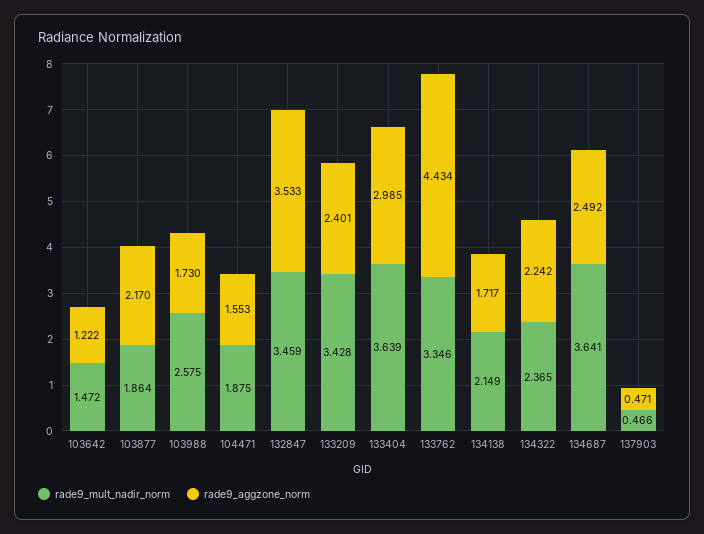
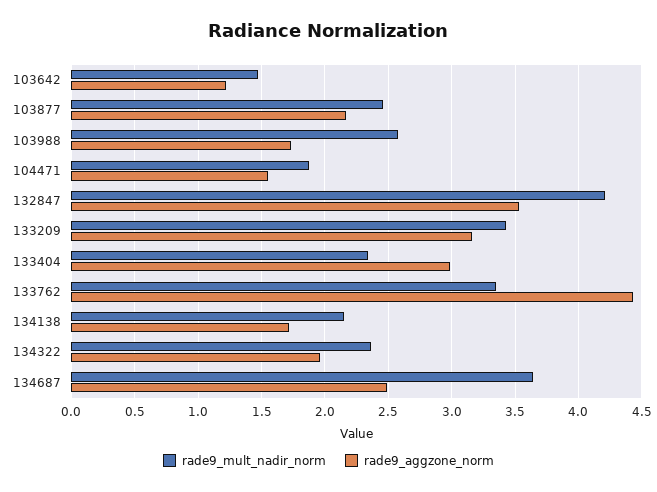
  {
    "rade9_mult_nadir_norm": {
      "103642": 1.472,
-     "103877": 1.864,
+     "103877": 2.45,
      "103988": 2.575,
      "104471": 1.875,
-     "132847": 3.459,
+     "132847": 4.2,
      "133209": 3.428,
-     "133404": 3.639,
+     "133404": 2.35,
      "133762": 3.346,
      "134138": 2.149,
      "134322": 2.365,
-     "134687": 3.641,
+     "134687": 3.641
-     "137903": 0.466
    },
    "rade9_aggzone_norm": {
      "103642": 1.222,
      "103877": 2.17,
      "103988": 1.73,
      "104471": 1.553,
      "132847": 3.533,
-     "133209": 2.401,
+     "133209": 3.15,
      "133404": 2.985,
      "133762": 4.434,
      "134138": 1.717,
-     "134322": 2.242,
+     "134322": 1.95,
-     "134687": 2.492,
+     "134687": 2.492
-     "137903": 0.471
    }
  }

